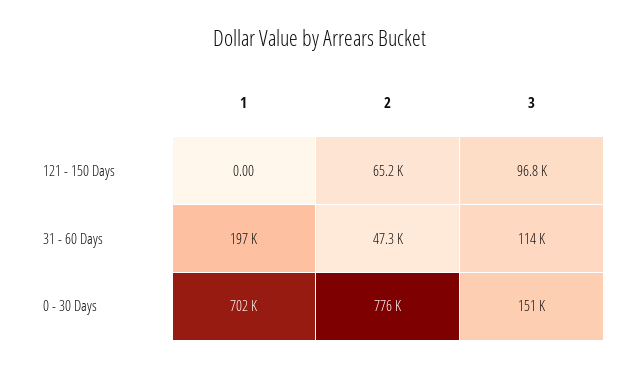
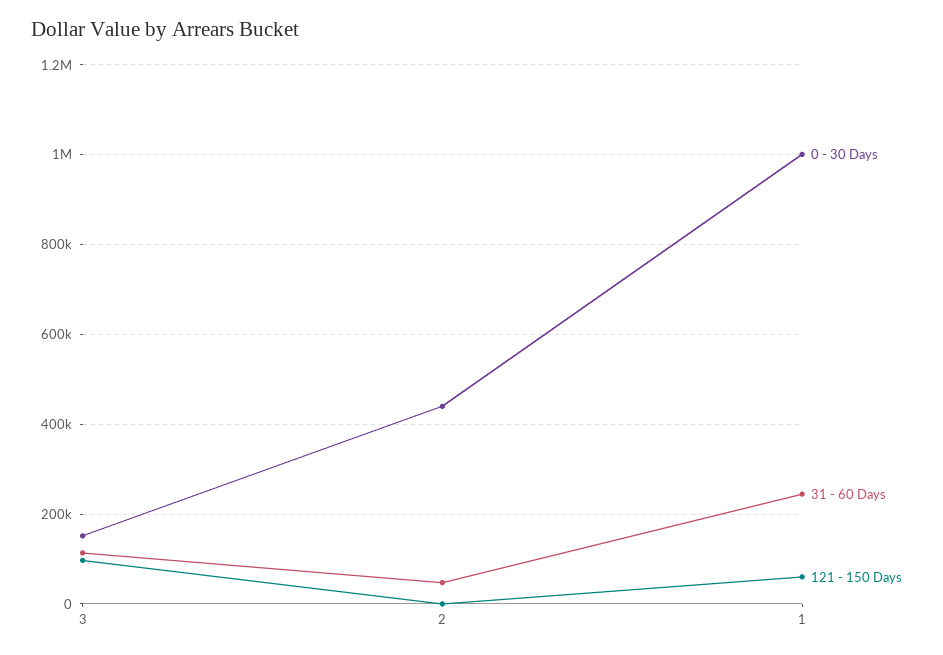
  {
    "121 - 150 Days": {
-     "1": 0,
+     "1": 60000,
-     "2": 65200,
+     "2": 0,
      "3": 96800
    },
    "31 - 60 Days": {
-     "1": 197000,
+     "1": 240000,
      "2": 47300,
      "3": 114000
    },
    "0 - 30 Days": {
-     "1": 702000,
+     "1": 1000000,
-     "2": 776000,
+     "2": 440000,
      "3": 151000
    }
  }

